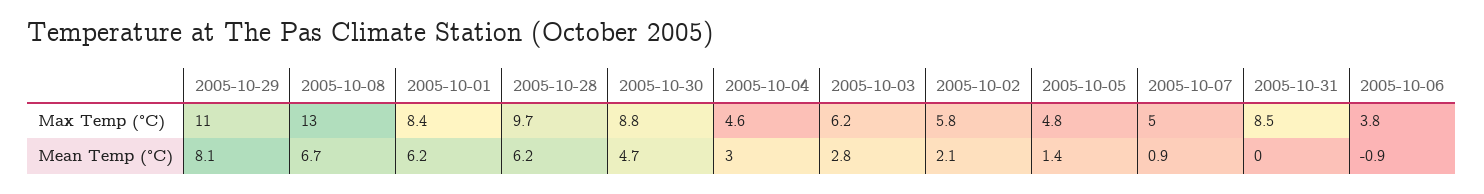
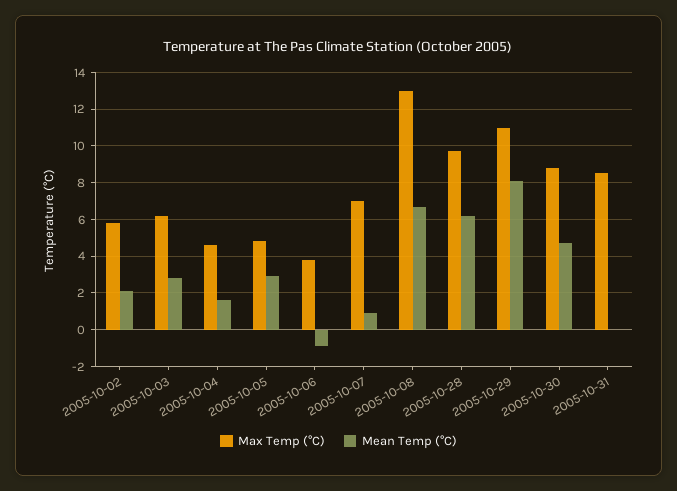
  {
    "Max Temp (°C)": {
      "2005-10-29": 11,
      "2005-10-08": 13,
-     "2005-10-01": 8.4,
      "2005-10-28": 9.7,
      "2005-10-30": 8.8,
      "2005-10-04": 4.6,
      "2005-10-03": 6.2,
      "2005-10-02": 5.8,
      "2005-10-05": 4.8,
-     "2005-10-07": 5,
+     "2005-10-07": 7,
      "2005-10-31": 8.5,
      "2005-10-06": 3.8
    },
    "Mean Temp (°C)": {
      "2005-10-29": 8.1,
      "2005-10-08": 6.7,
-     "2005-10-01": 6.2,
      "2005-10-28": 6.2,
      "2005-10-30": 4.7,
-     "2005-10-04": 3,
+     "2005-10-04": 1.5,
      "2005-10-03": 2.8,
      "2005-10-02": 2.1,
-     "2005-10-05": 1.4,
+     "2005-10-05": 3,
      "2005-10-07": 0.9,
      "2005-10-31": 0,
      "2005-10-06": -0.9
    }
  }

